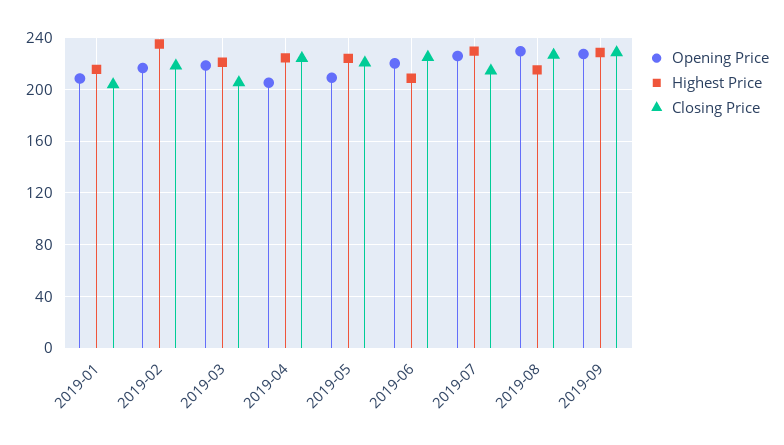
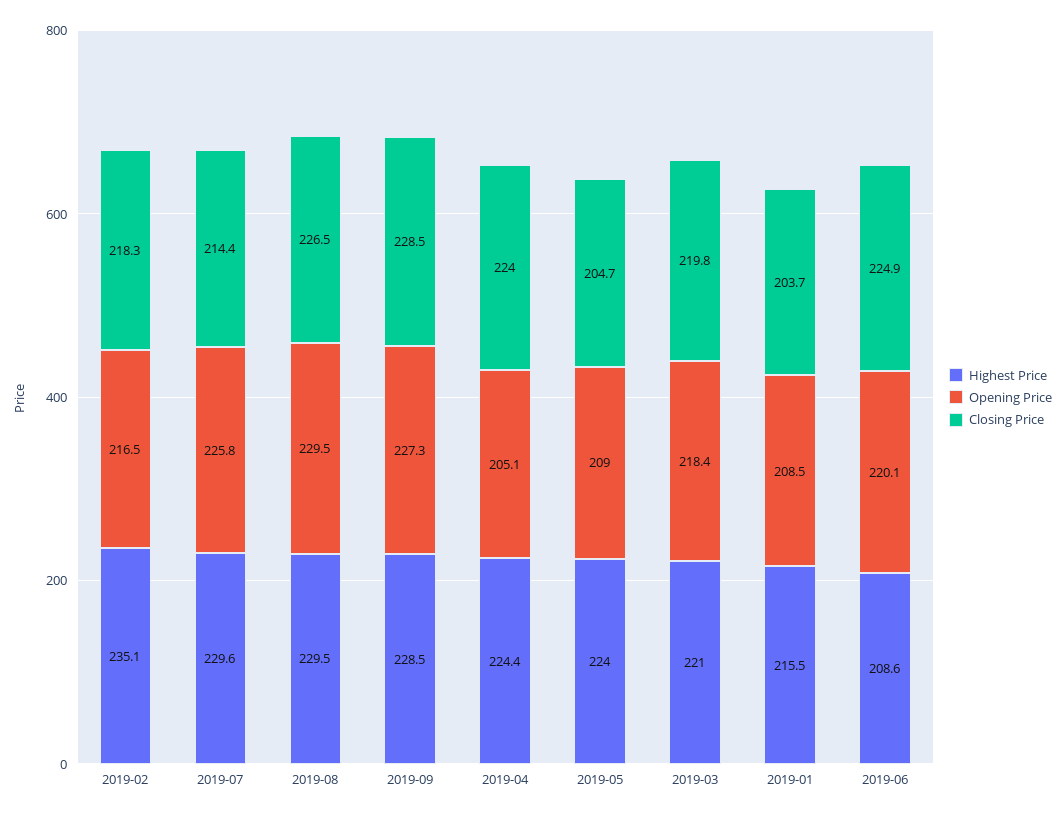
  {
    "Opening Price": {
      "2019-01": 208.5,
      "2019-02": 216.5,
      "2019-03": 218.4,
      "2019-04": 205.1,
      "2019-05": 209,
      "2019-06": 220.1,
      "2019-07": 225.8,
      "2019-08": 229.5,
      "2019-09": 227.3
    },
    "Highest Price": {
      "2019-01": 215.5,
      "2019-02": 235.1,
      "2019-03": 221,
      "2019-04": 224.4,
      "2019-05": 224,
      "2019-06": 208.6,
      "2019-07": 229.6,
-     "2019-08": 215,
+     "2019-08": 229.5,
      "2019-09": 228.5
    },
    "Closing Price": {
      "2019-01": 203.7,
      "2019-02": 218.3,
-     "2019-03": 205,
+     "2019-03": 219.8,
      "2019-04": 224,
-     "2019-05": 220,
+     "2019-05": 204.7,
      "2019-06": 224.9,
      "2019-07": 214.4,
      "2019-08": 226.5,
      "2019-09": 228.5
    }
  }

